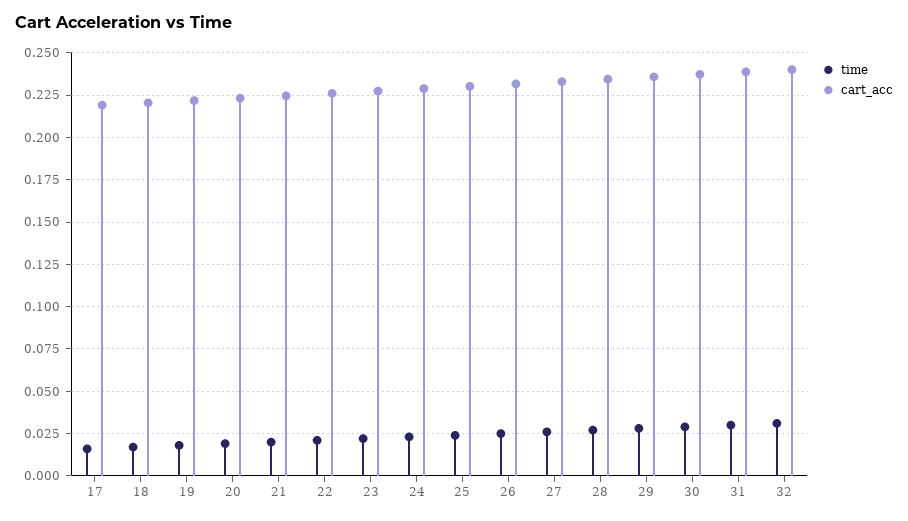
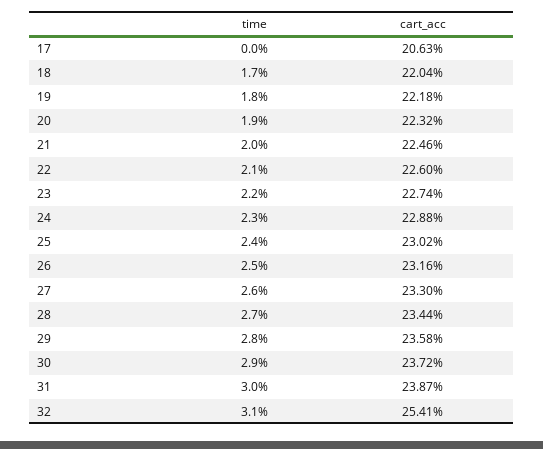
  {
    "time": {
-     "17": 0.015,
+     "17": 0,
      "18": 0.017,
      "19": 0.018,
      "20": 0.019,
      "21": 0.02,
      "22": 0.021,
      "23": 0.022,
      "24": 0.023,
      "25": 0.024,
      "26": 0.025,
      "27": 0.026,
      "28": 0.027,
      "29": 0.028,
      "30": 0.029,
      "31": 0.03,
      "32": 0.031
    },
    "cart_acc": {
-     "17": 0.22,
+     "17": 0.2063,
      "18": 0.2204,
      "19": 0.2218,
      "20": 0.2232,
      "21": 0.2246,
      "22": 0.226,
      "23": 0.2274,
      "24": 0.2288,
      "25": 0.2302,
      "26": 0.2316,
      "27": 0.233,
      "28": 0.2344,
      "29": 0.2358,
      "30": 0.2372,
      "31": 0.2387,
-     "32": 0.24
+     "32": 0.2541
    }
  }

